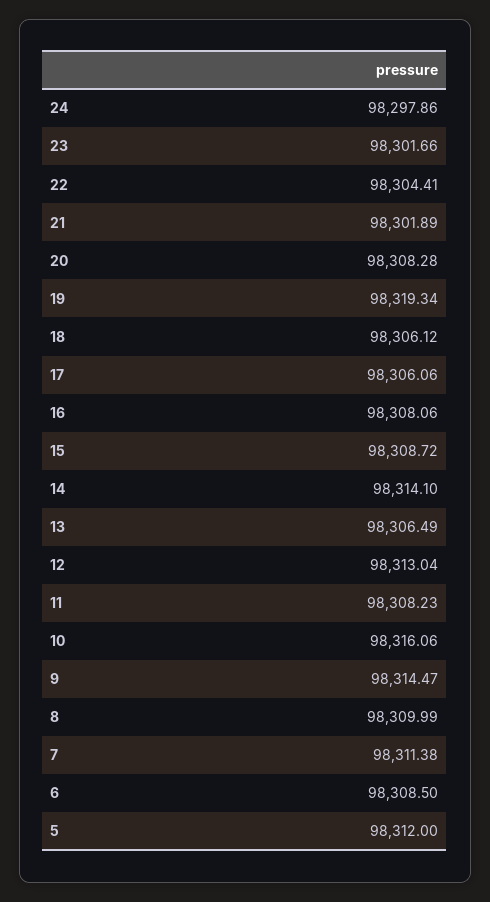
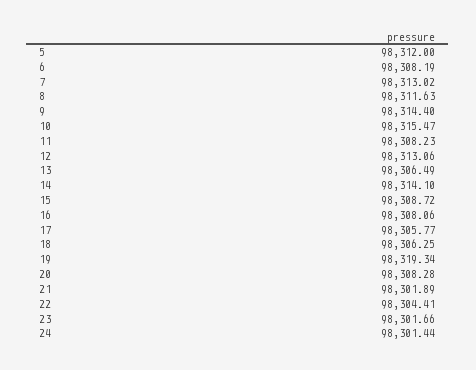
  {
-   "24": 98297.86,
+   "24": 98301.44,
    "23": 98301.66,
    "22": 98304.41,
    "21": 98301.89,
    "20": 98308.28,
    "19": 98319.34,
-   "18": 98306.12,
+   "18": 98306.25,
-   "17": 98306.06,
+   "17": 98305.77,
    "16": 98308.06,
    "15": 98308.72,
    "14": 98314.1,
    "13": 98306.49,
-   "12": 98313.04,
+   "12": 98313.06,
    "11": 98308.23,
-   "10": 98316.06,
+   "10": 98315.47,
-   "9": 98314.47,
+   "9": 98314.4,
-   "8": 98309.99,
+   "8": 98311.63,
-   "7": 98311.38,
+   "7": 98313.02,
-   "6": 98308.5,
+   "6": 98308.19,
    "5": 98312
  }

